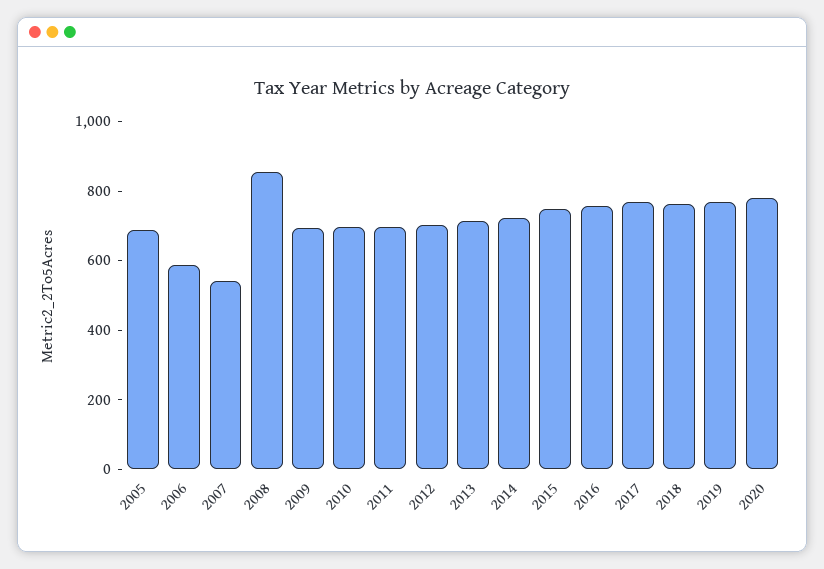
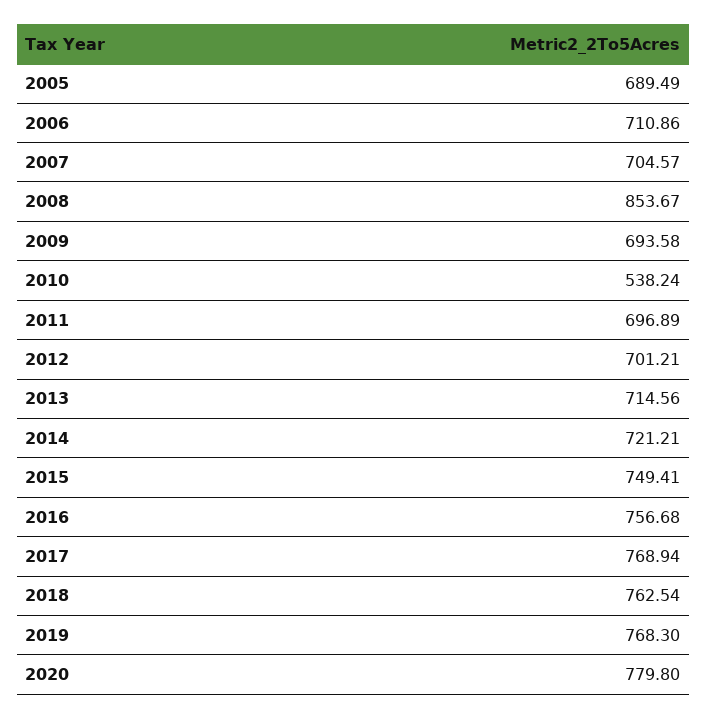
  {
    "2005": 689.49,
-   "2006": 600,
+   "2006": 710.86,
-   "2007": 550,
+   "2007": 704.57,
    "2008": 853.67,
    "2009": 693.58,
-   "2010": 700,
+   "2010": 538.24,
    "2011": 696.89,
    "2012": 701.21,
    "2013": 714.56,
    "2014": 721.21,
    "2015": 749.41,
    "2016": 756.68,
    "2017": 768.94,
    "2018": 762.54,
    "2019": 768.3,
    "2020": 779.8
  }

